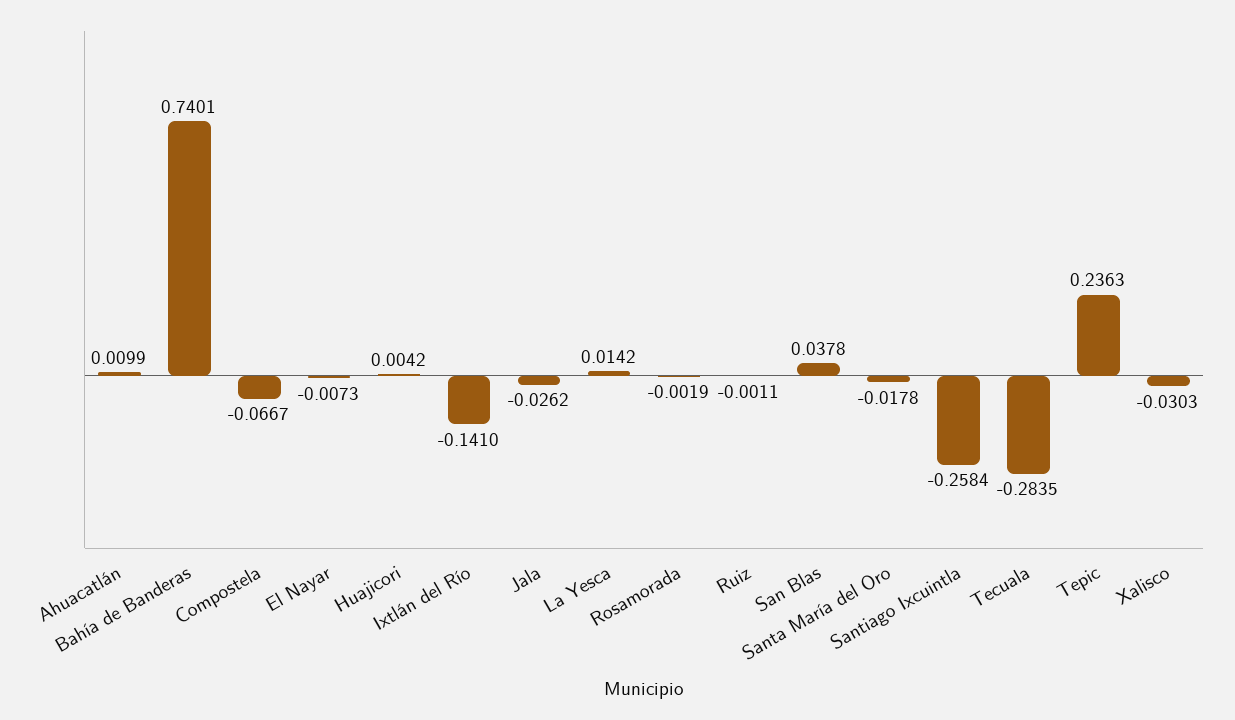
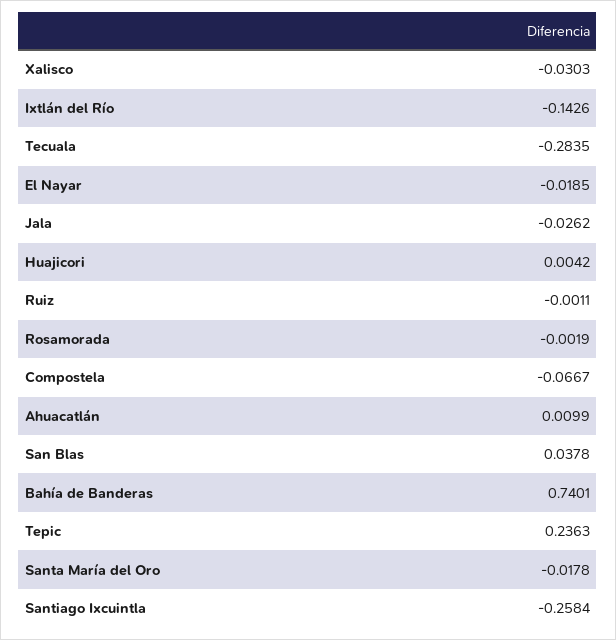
  {
    "Ahuacatlán": 0.0099,
    "Bahía de Banderas": 0.7401,
    "Compostela": -0.0667,
-   "El Nayar": -0.0073,
+   "El Nayar": -0.0185,
    "Huajicori": 0.0042,
-   "Ixtlán del Río": -0.141,
+   "Ixtlán del Río": -0.1426,
    "Jala": -0.0262,
-   "La Yesca": 0.0142,
    "Rosamorada": -0.0019,
    "Ruiz": -0.0011,
    "San Blas": 0.0378,
    "Santa María del Oro": -0.0178,
    "Santiago Ixcuintla": -0.2584,
    "Tecuala": -0.2835,
    "Tepic": 0.2363,
    "Xalisco": -0.0303
  }

